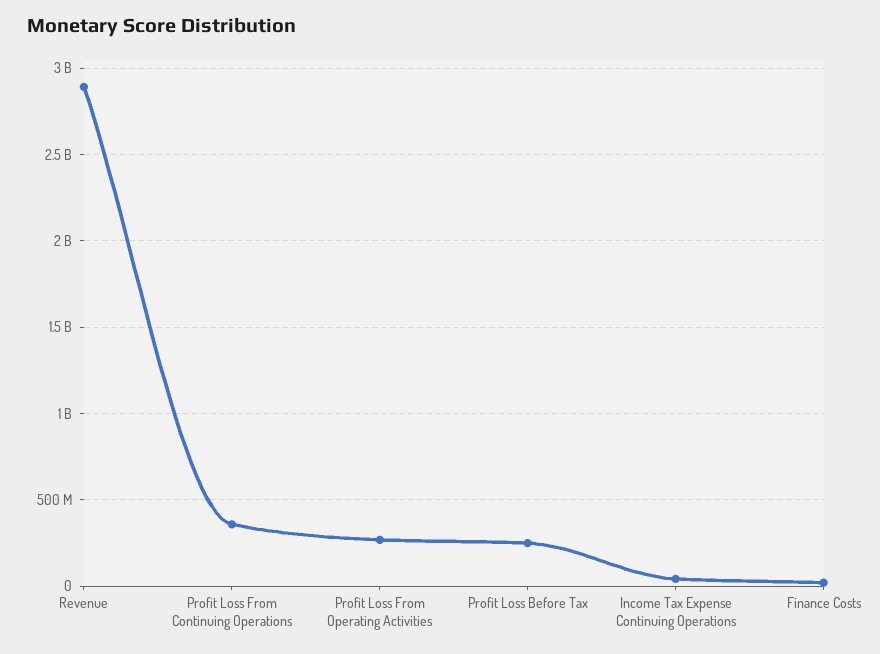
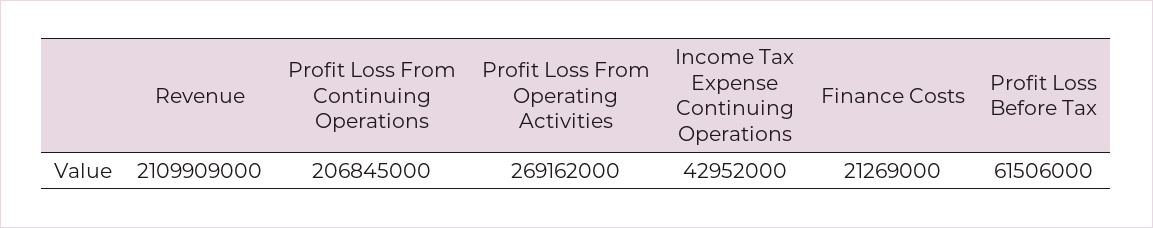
  {
-   "Revenue": 2900000000,
+   "Revenue": 2109909000,
-   "Profit Loss From Continuing Operations": 350000000,
+   "Profit Loss From Continuing Operations": 206845000,
    "Profit Loss From Operating Activities": 269162000,
-   "Profit Loss Before Tax": 250000000,
+   "Profit Loss Before Tax": 61506000,
    "Income Tax Expense Continuing Operations": 42952000,
    "Finance Costs": 21269000
  }

